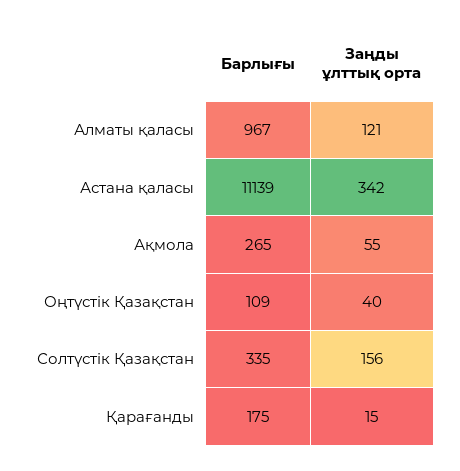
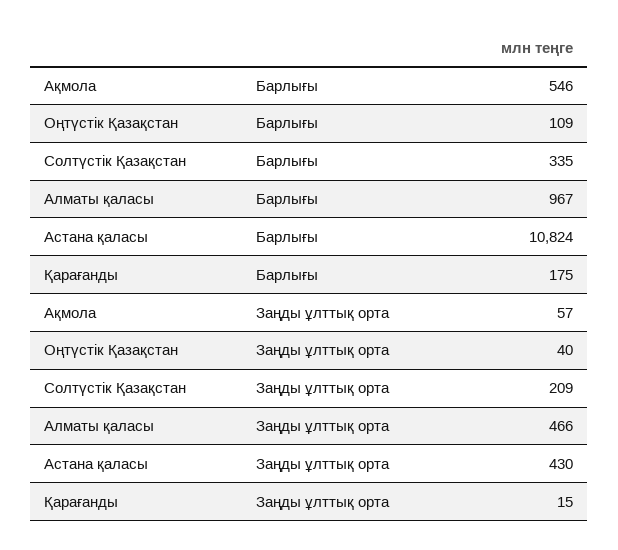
  {
    "Барлығы": {
      "Алматы қаласы": 967,
-     "Астана қаласы": 11139,
+     "Астана қаласы": 10824,
-     "Ақмола": 265,
+     "Ақмола": 546,
      "Оңтүстік Қазақстан": 109,
      "Солтүстік Қазақстан": 335,
      "Қарағанды": 175
    },
    "Заңды ұлттық орта": {
-     "Алматы қаласы": 121,
+     "Алматы қаласы": 466,
-     "Астана қаласы": 342,
+     "Астана қаласы": 430,
-     "Ақмола": 55,
+     "Ақмола": 57,
      "Оңтүстік Қазақстан": 40,
-     "Солтүстік Қазақстан": 156,
+     "Солтүстік Қазақстан": 209,
      "Қарағанды": 15
    }
  }

